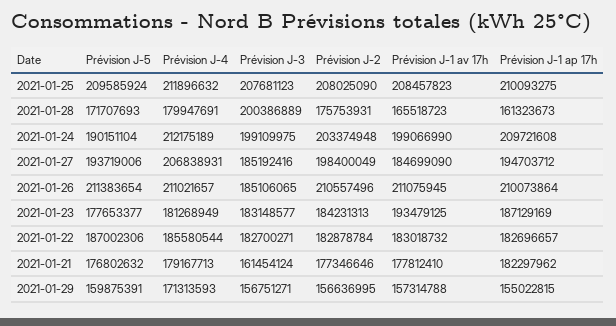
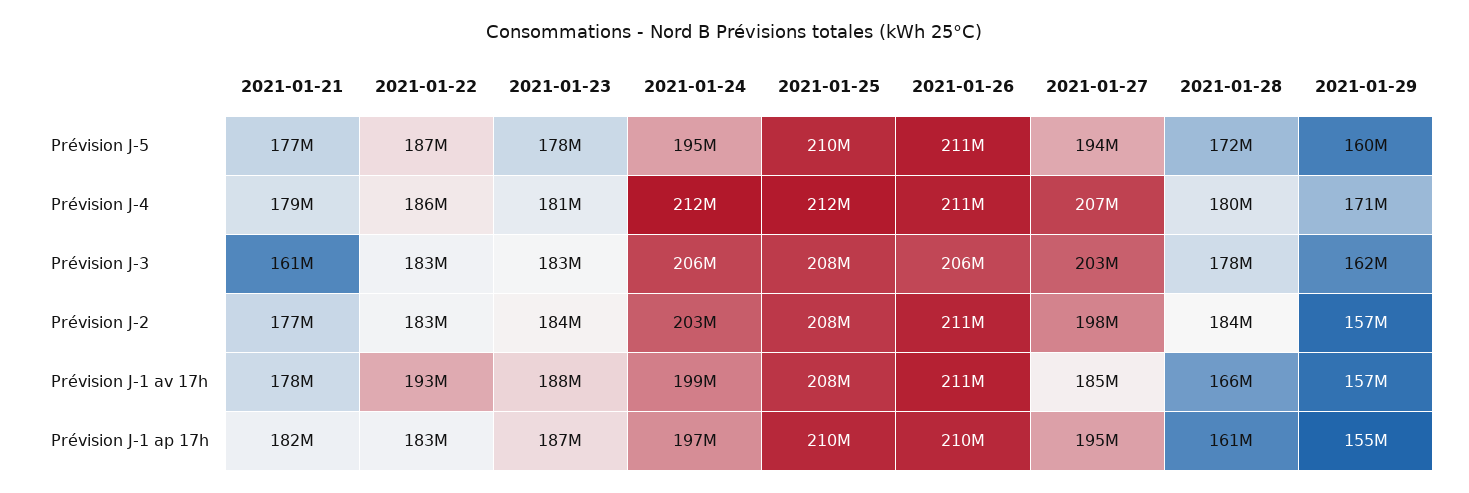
  {
    "Prévision J-5": {
      "2021-01-25": 209585924,
      "2021-01-28": 171707693,
-     "2021-01-24": 190151104,
+     "2021-01-24": 195000000,
      "2021-01-27": 193719006,
      "2021-01-26": 211383654,
      "2021-01-23": 177653377,
      "2021-01-22": 187002306,
      "2021-01-21": 176802632,
      "2021-01-29": 159875391
    },
    "Prévision J-4": {
      "2021-01-25": 211896632,
      "2021-01-28": 179947691,
      "2021-01-24": 212175189,
      "2021-01-27": 206838931,
      "2021-01-26": 211021657,
      "2021-01-23": 181268949,
      "2021-01-22": 185580544,
      "2021-01-21": 179167713,
      "2021-01-29": 171313593
    },
    "Prévision J-3": {
      "2021-01-25": 207681123,
-     "2021-01-28": 200386889,
+     "2021-01-28": 178000000,
-     "2021-01-24": 199109975,
+     "2021-01-24": 206000000,
-     "2021-01-27": 185192416,
+     "2021-01-27": 203000000,
-     "2021-01-26": 185106065,
+     "2021-01-26": 206000000,
      "2021-01-23": 183148577,
      "2021-01-22": 182700271,
      "2021-01-21": 161454124,
-     "2021-01-29": 156751271
+     "2021-01-29": 162000000
    },
    "Prévision J-2": {
      "2021-01-25": 208025090,
-     "2021-01-28": 175753931,
+     "2021-01-28": 184000000,
      "2021-01-24": 203374948,
      "2021-01-27": 198400049,
      "2021-01-26": 210557496,
      "2021-01-23": 184231313,
      "2021-01-22": 182878784,
      "2021-01-21": 177346646,
      "2021-01-29": 156636995
    },
    "Prévision J-1 av 17h": {
      "2021-01-25": 208457823,
      "2021-01-28": 165518723,
      "2021-01-24": 199066990,
      "2021-01-27": 184699090,
      "2021-01-26": 211075945,
-     "2021-01-23": 193479125,
+     "2021-01-23": 188000000,
-     "2021-01-22": 183018732,
+     "2021-01-22": 193000000,
      "2021-01-21": 177812410,
      "2021-01-29": 157314788
    },
    "Prévision J-1 ap 17h": {
      "2021-01-25": 210093275,
      "2021-01-28": 161323673,
-     "2021-01-24": 209721608,
+     "2021-01-24": 197000000,
      "2021-01-27": 194703712,
      "2021-01-26": 210073864,
      "2021-01-23": 187129169,
      "2021-01-22": 182696657,
      "2021-01-21": 182297962,
      "2021-01-29": 155022815
    }
  }

